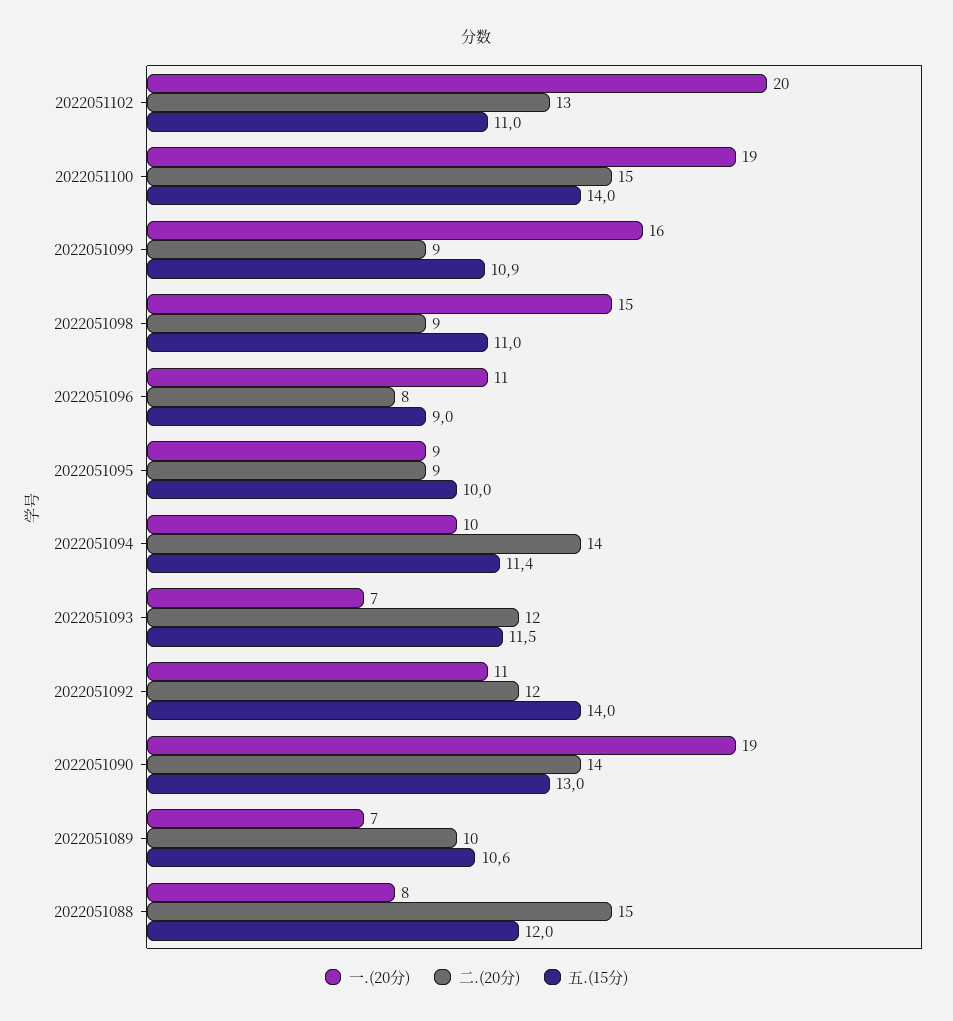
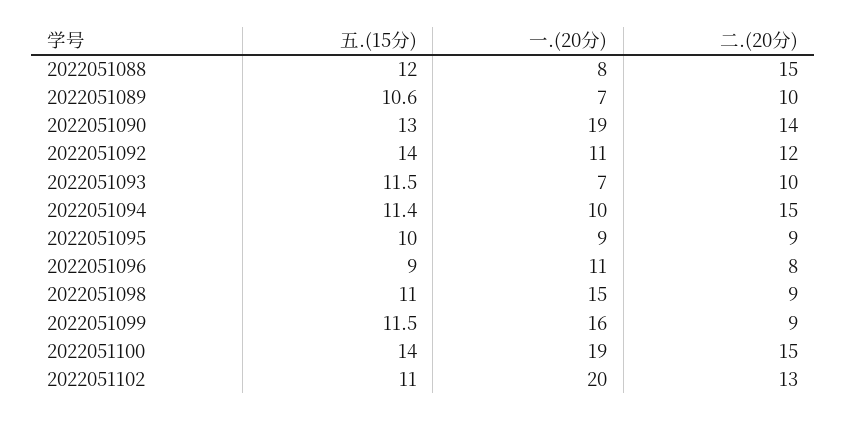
  {
    "一.(20分)": {
      "2022051102": 20,
      "2022051100": 19,
      "2022051099": 16,
      "2022051098": 15,
      "2022051096": 11,
      "2022051095": 9,
      "2022051094": 10,
      "2022051093": 7,
      "2022051092": 11,
      "2022051090": 19,
      "2022051089": 7,
      "2022051088": 8
    },
    "二.(20分)": {
      "2022051102": 13,
      "2022051100": 15,
      "2022051099": 9,
      "2022051098": 9,
      "2022051096": 8,
      "2022051095": 9,
-     "2022051094": 14,
+     "2022051094": 15,
-     "2022051093": 12,
+     "2022051093": 10,
      "2022051092": 12,
      "2022051090": 14,
      "2022051089": 10,
      "2022051088": 15
    },
    "五.(15分)": {
      "2022051102": 11,
      "2022051100": 14,
-     "2022051099": 10.9,
+     "2022051099": 11.5,
      "2022051098": 11,
      "2022051096": 9,
      "2022051095": 10,
      "2022051094": 11.4,
      "2022051093": 11.5,
      "2022051092": 14,
      "2022051090": 13,
      "2022051089": 10.6,
      "2022051088": 12
    }
  }

